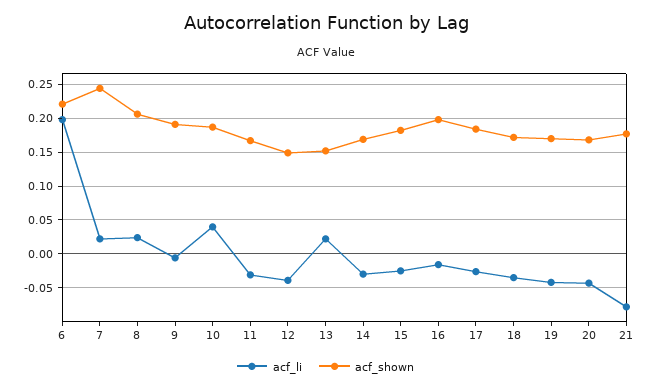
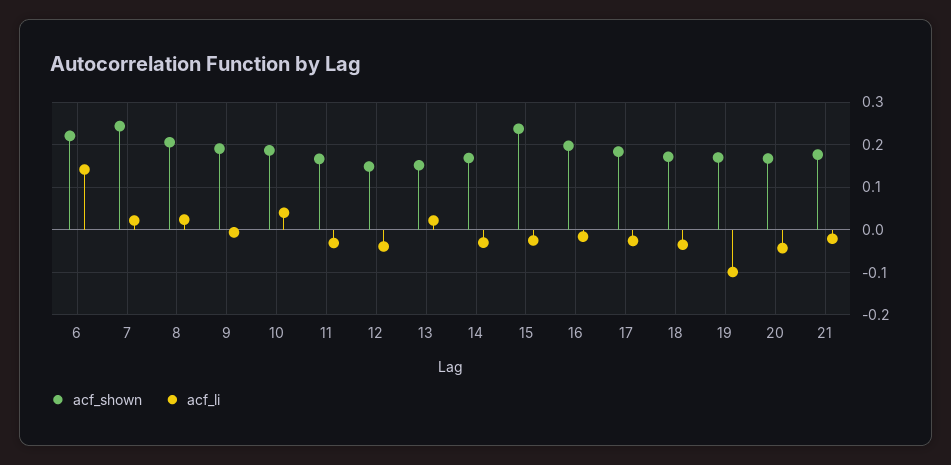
  {
    "acf_li": {
-     "6": 0.2,
+     "6": 0.14,
      "7": 0.02,
      "8": 0.02,
      "9": -0.01,
      "10": 0.04,
      "11": -0.03,
      "12": -0.04,
      "13": 0.02,
      "14": -0.03,
      "15": -0.03,
      "16": -0.02,
      "17": -0.03,
      "18": -0.04,
-     "19": -0.04,
+     "19": -0.1,
      "20": -0.04,
-     "21": -0.08
+     "21": -0.02
    },
    "acf_shown": {
      "6": 0.22,
      "7": 0.24,
      "8": 0.21,
      "9": 0.19,
      "10": 0.19,
      "11": 0.17,
      "12": 0.15,
      "13": 0.15,
      "14": 0.17,
-     "15": 0.18,
+     "15": 0.24,
      "16": 0.2,
      "17": 0.18,
      "18": 0.17,
      "19": 0.17,
      "20": 0.17,
      "21": 0.18
    }
  }

